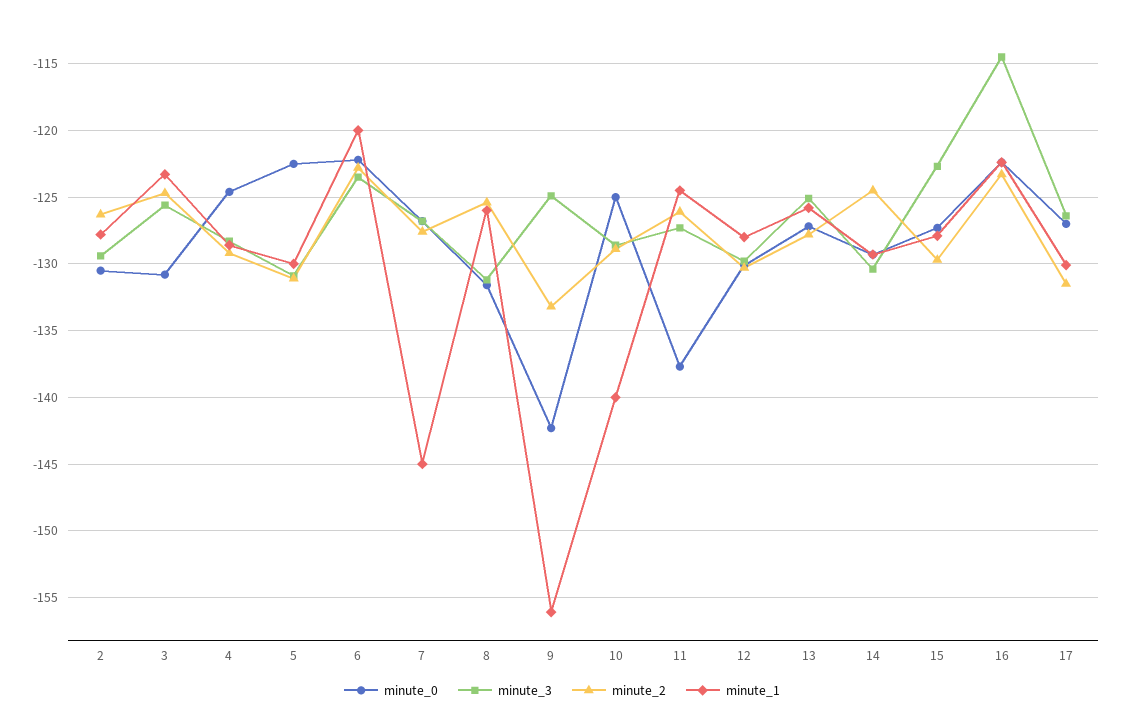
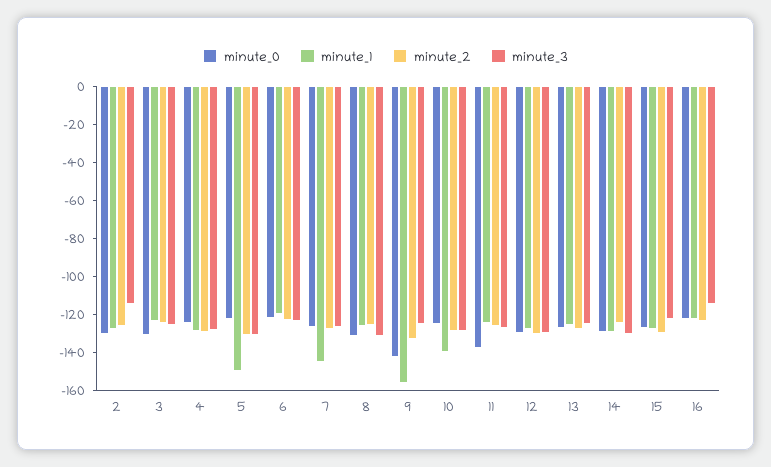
  {
    "minute_0": {
      "2": -130.5,
      "3": -131,
      "4": -124.5,
      "5": -122.5,
      "6": -122,
      "7": -127,
      "8": -131.5,
      "9": -142.5,
      "10": -125,
      "11": -137.5,
      "12": -130,
      "13": -127,
      "14": -129.5,
      "15": -127.5,
-     "16": -122.5,
+     "16": -122.5
-     "17": -127
    },
    "minute_3": {
-     "2": -129.5,
+     "2": -115,
      "3": -125.5,
      "4": -128.5,
      "5": -131,
      "6": -123.5,
      "7": -127,
      "8": -131,
      "9": -125,
      "10": -128.5,
      "11": -127.5,
      "12": -130,
      "13": -125,
      "14": -130.5,
      "15": -122.5,
-     "16": -114.5,
+     "16": -114.5
-     "17": -126.5
    },
    "minute_2": {
      "2": -126.5,
      "3": -124.5,
      "4": -129,
      "5": -131,
      "6": -123,
      "7": -127.5,
      "8": -125.5,
      "9": -133,
      "10": -129,
      "11": -126,
      "12": -130.5,
      "13": -128,
      "14": -124.5,
      "15": -129.5,
-     "16": -123.5,
+     "16": -123.5
-     "17": -131.5
    },
    "minute_1": {
      "2": -128,
      "3": -123.5,
      "4": -128.5,
-     "5": -130,
+     "5": -150,
      "6": -120,
      "7": -145,
      "8": -126,
      "9": -156,
      "10": -140,
      "11": -124.5,
      "12": -128,
      "13": -126,
      "14": -129.5,
      "15": -128,
-     "16": -122.5,
+     "16": -122.5
-     "17": -130
    }
  }

